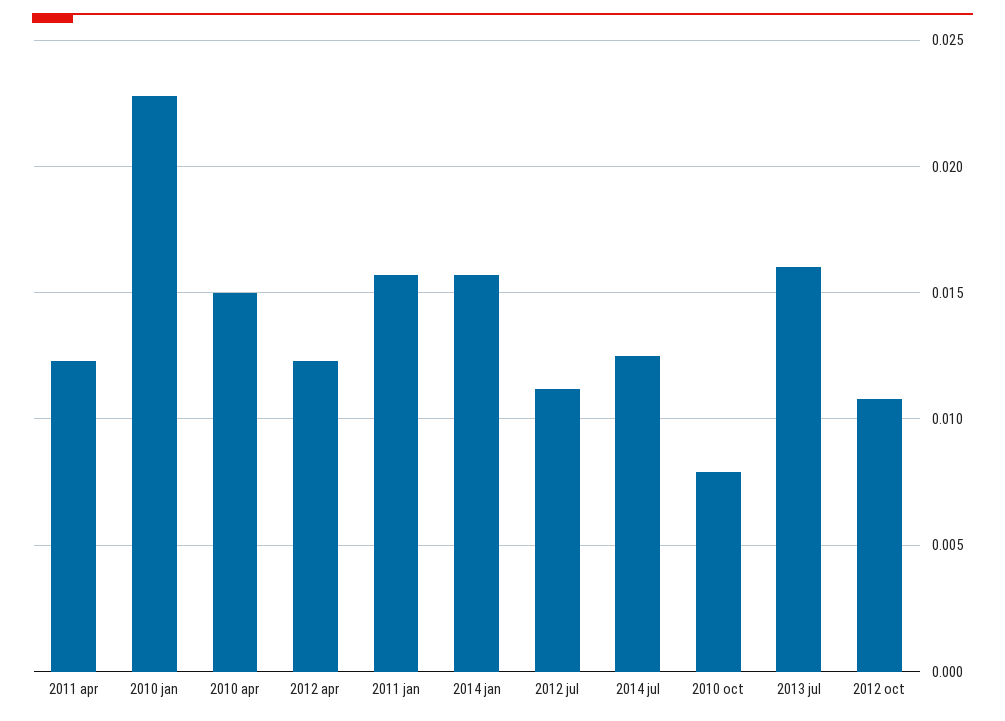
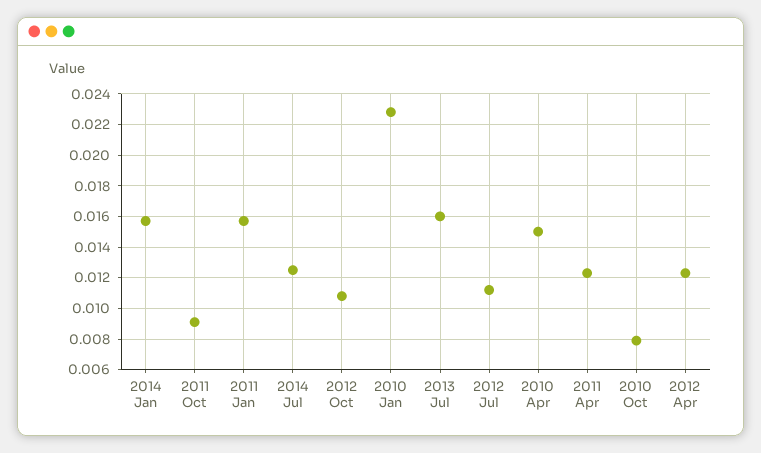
  {
    "2011 apr": 0.0125,
    "2010 jan": 0.023,
    "2010 apr": 0.015,
    "2012 apr": 0.0125,
    "2011 jan": 0.0155,
    "2014 jan": 0.0155,
    "2012 jul": 0.011,
    "2014 jul": 0.0125,
    "2010 oct": 0.008,
    "2013 jul": 0.016,
-   "2012 oct": 0.011
+   "2012 oct": 0.011,
+   "2011 Oct": 0.009
  }

